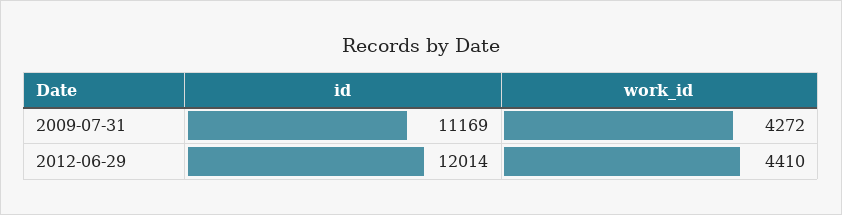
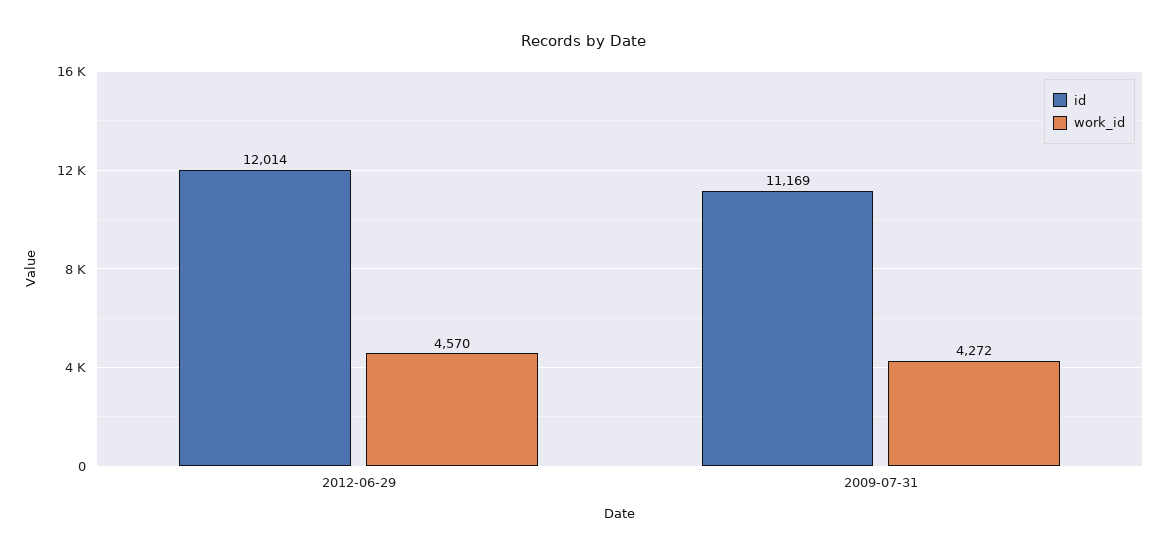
  {
    "id": {
      "2009-07-31": 11169,
      "2012-06-29": 12014
    },
    "work_id": {
      "2009-07-31": 4272,
-     "2012-06-29": 4410
+     "2012-06-29": 4570
    }
  }

